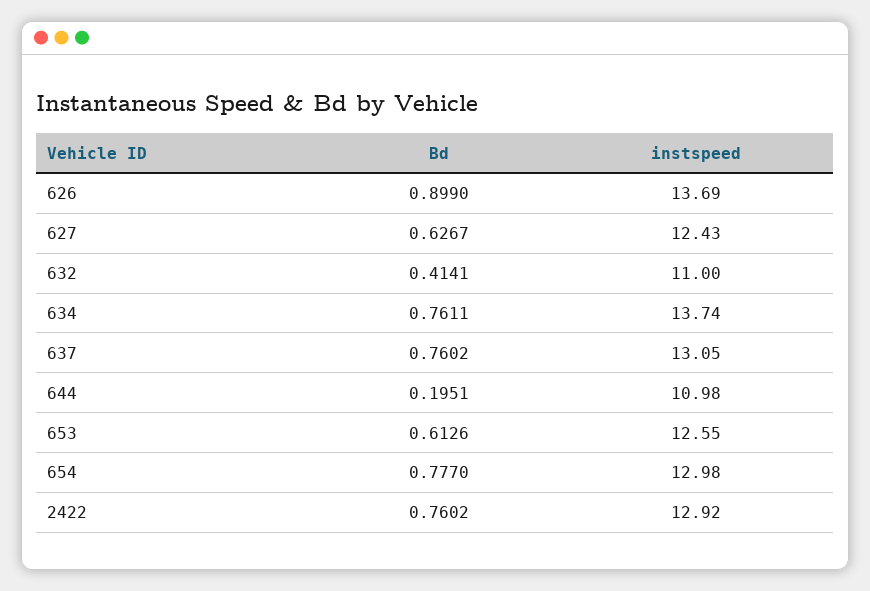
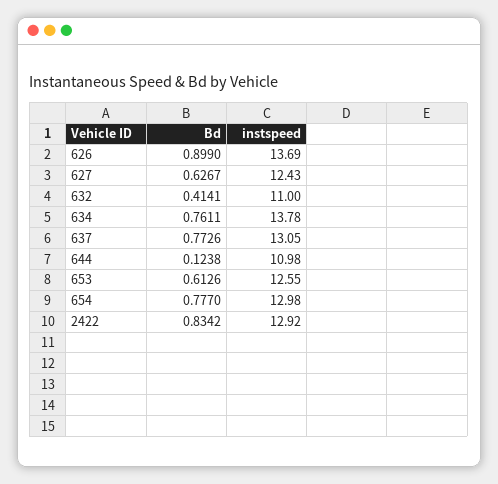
  {
    "Bd": {
      "626": 0.899,
      "627": 0.6267,
      "632": 0.4141,
      "634": 0.7611,
-     "637": 0.7602,
+     "637": 0.7726,
-     "644": 0.1951,
+     "644": 0.1238,
      "653": 0.6126,
      "654": 0.777,
-     "2422": 0.7602
+     "2422": 0.8342
    },
    "instspeed": {
      "626": 13.69,
      "627": 12.43,
      "632": 11,
-     "634": 13.74,
+     "634": 13.78,
      "637": 13.05,
      "644": 10.98,
      "653": 12.55,
      "654": 12.98,
      "2422": 12.92
    }
  }

